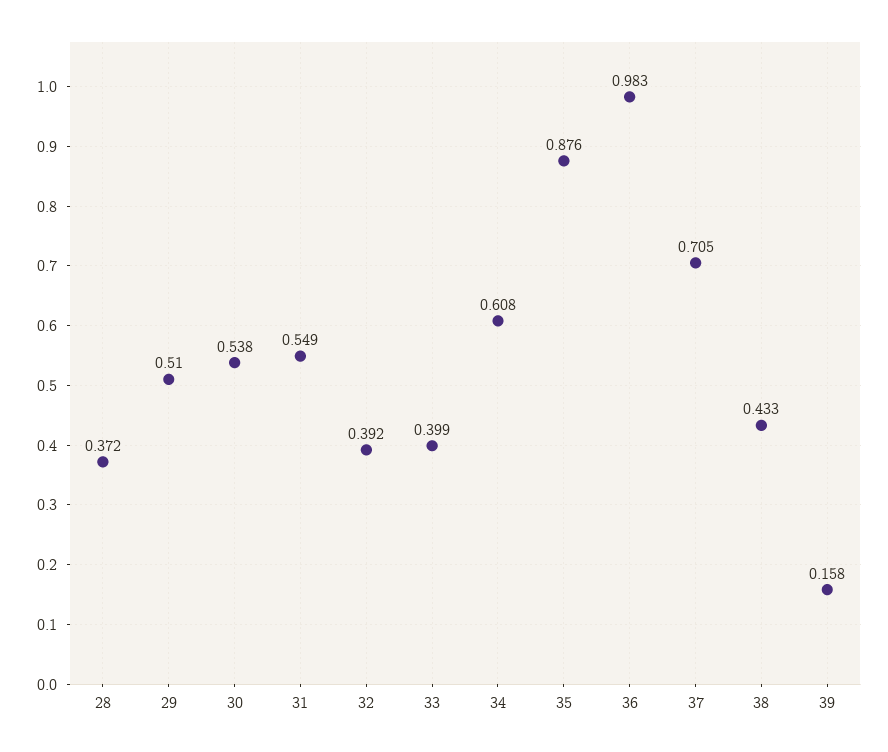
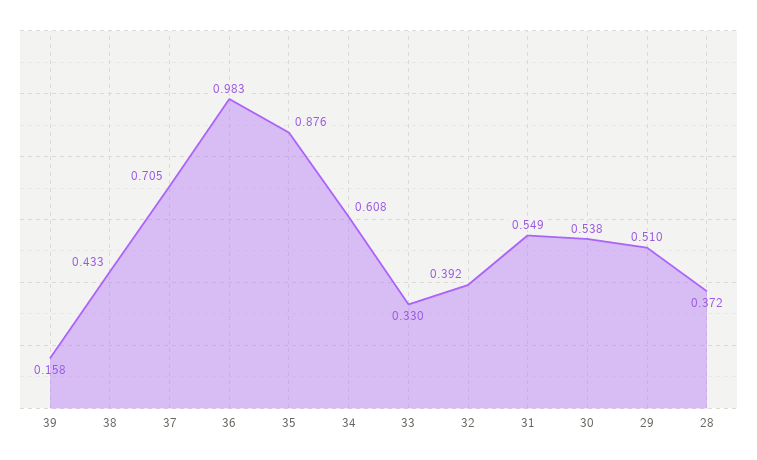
  {
    "28": 0.372,
    "29": 0.51,
    "30": 0.538,
    "31": 0.549,
    "32": 0.392,
-   "33": 0.399,
+   "33": 0.33,
    "34": 0.608,
    "35": 0.876,
    "36": 0.983,
    "37": 0.705,
    "38": 0.433,
    "39": 0.158
  }

